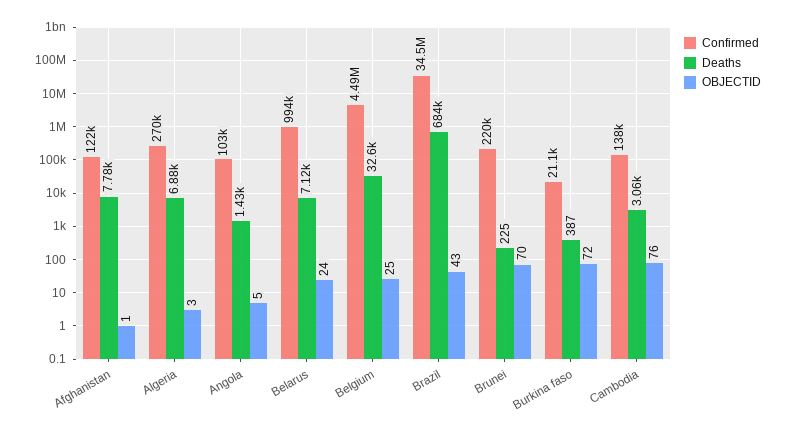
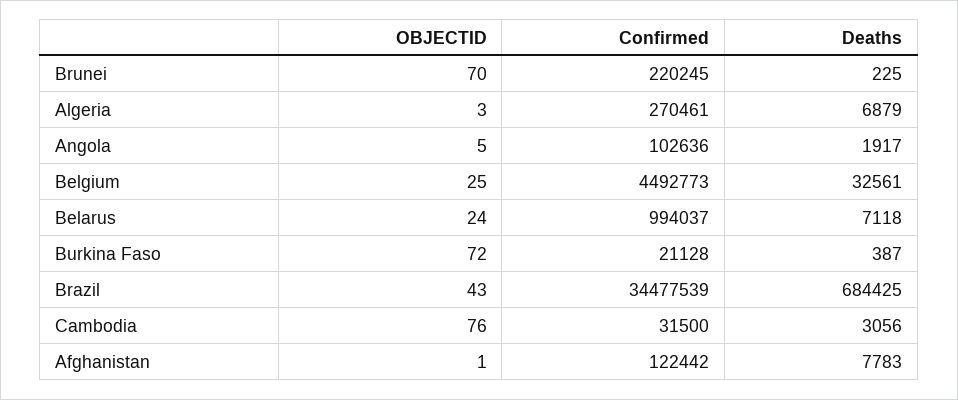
  {
    "Confirmed": {
      "Afghanistan": 122442,
      "Algeria": 270461,
      "Angola": 102636,
      "Belarus": 994037,
      "Belgium": 4492773,
      "Brazil": 34477539,
      "Brunei": 220245,
      "Burkina faso": 21128,
-     "Cambodia": 138000
+     "Cambodia": 31500
    },
    "Deaths": {
      "Afghanistan": 7783,
      "Algeria": 6879,
-     "Angola": 1430,
+     "Angola": 1917,
      "Belarus": 7118,
      "Belgium": 32561,
      "Brazil": 684425,
      "Brunei": 225,
      "Burkina faso": 387,
      "Cambodia": 3056
    },
    "OBJECTID": {
      "Afghanistan": 1,
      "Algeria": 3,
      "Angola": 5,
      "Belarus": 24,
      "Belgium": 25,
      "Brazil": 43,
      "Brunei": 70,
      "Burkina faso": 72,
      "Cambodia": 76
    }
  }

